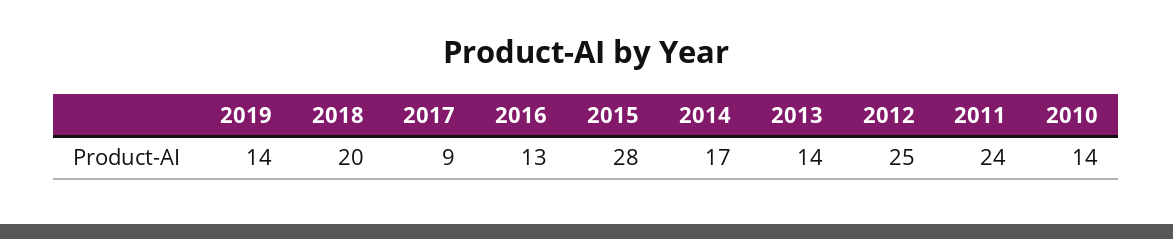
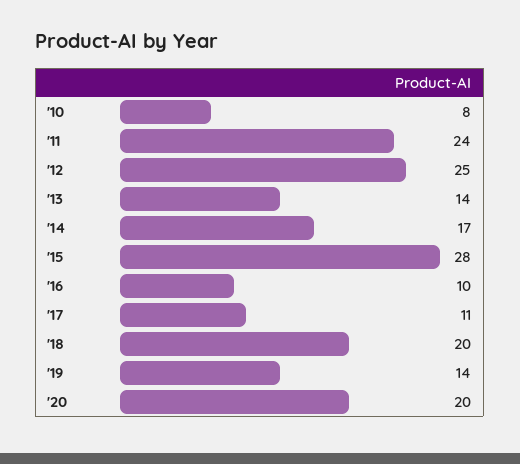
  {
    "2019": 14,
    "2018": 20,
-   "2017": 9,
+   "2017": 11,
-   "2016": 13,
+   "2016": 10,
    "2015": 28,
    "2014": 17,
    "2013": 14,
    "2012": 25,
    "2011": 24,
-   "2010": 14
+   "2010": 8,
+   "'20": 20
  }

